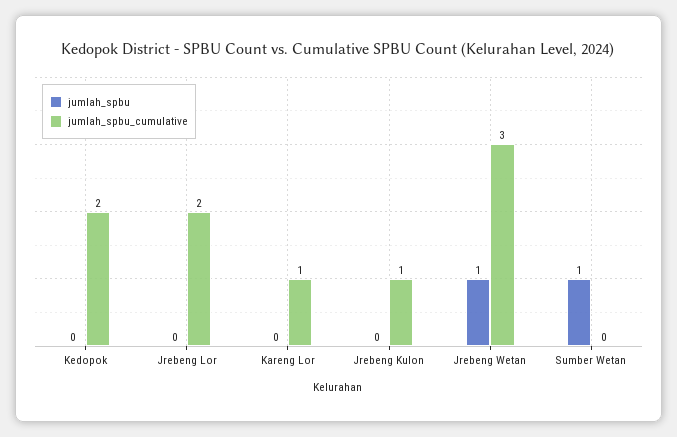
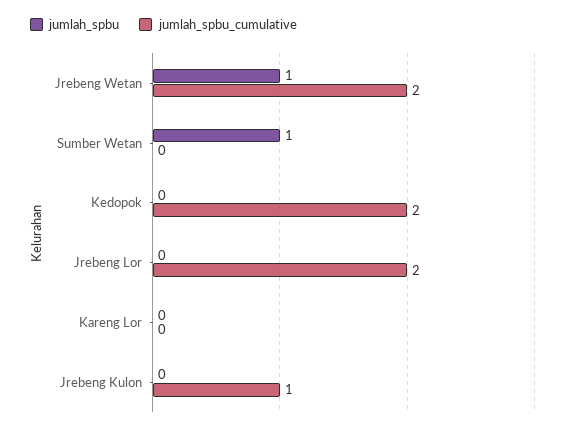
  {
    "jumlah_spbu": {
      "Kedopok": 0,
      "Jrebeng Lor": 0,
      "Kareng Lor": 0,
      "Jrebeng Kulon": 0,
      "Jrebeng Wetan": 1,
      "Sumber Wetan": 1
    },
    "jumlah_spbu_cumulative": {
      "Kedopok": 2,
      "Jrebeng Lor": 2,
-     "Kareng Lor": 1,
+     "Kareng Lor": 0,
      "Jrebeng Kulon": 1,
-     "Jrebeng Wetan": 3,
+     "Jrebeng Wetan": 2,
      "Sumber Wetan": 0
    }
  }

